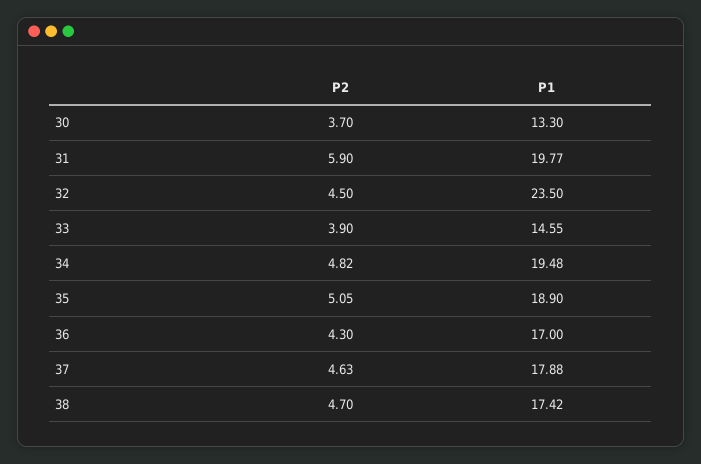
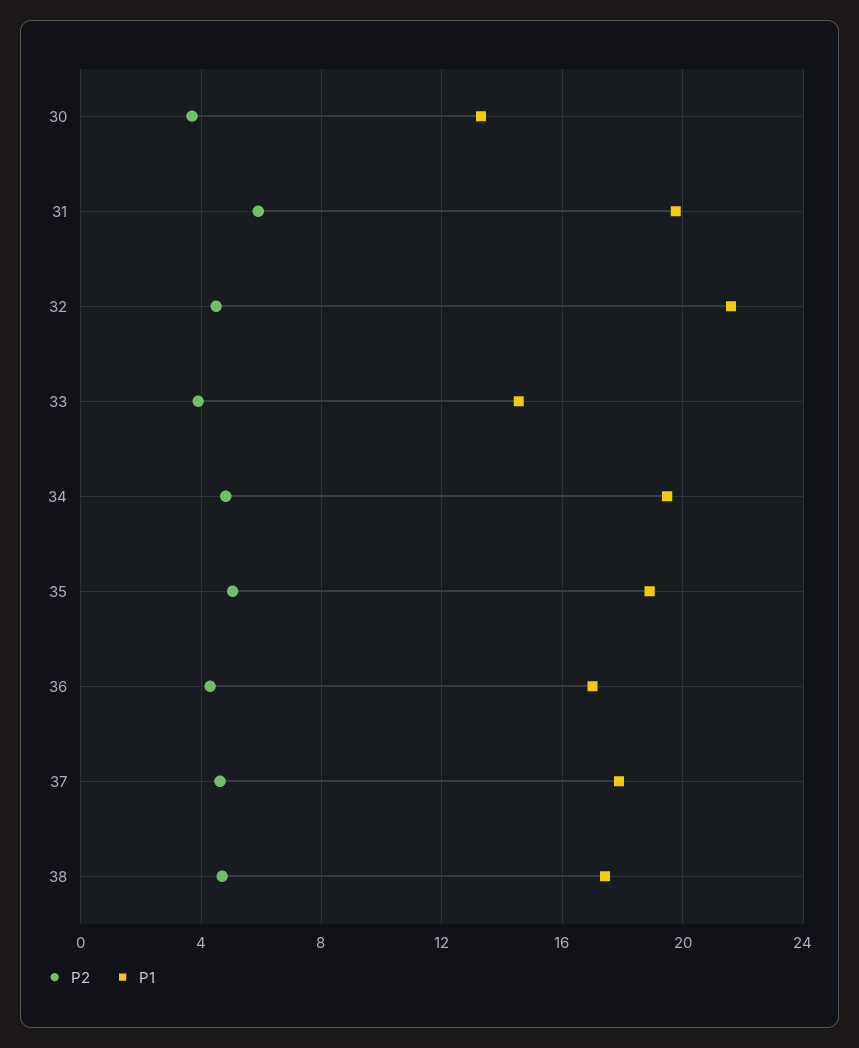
  {
    "P2": {
      "30": 3.7,
      "31": 5.9,
      "32": 4.5,
      "33": 3.9,
      "34": 4.82,
      "35": 5.05,
      "36": 4.3,
      "37": 4.63,
      "38": 4.7
    },
    "P1": {
      "30": 13.3,
      "31": 19.77,
-     "32": 23.5,
+     "32": 21.5,
      "33": 14.55,
      "34": 19.48,
      "35": 18.9,
      "36": 17,
      "37": 17.88,
      "38": 17.42
    }
  }

